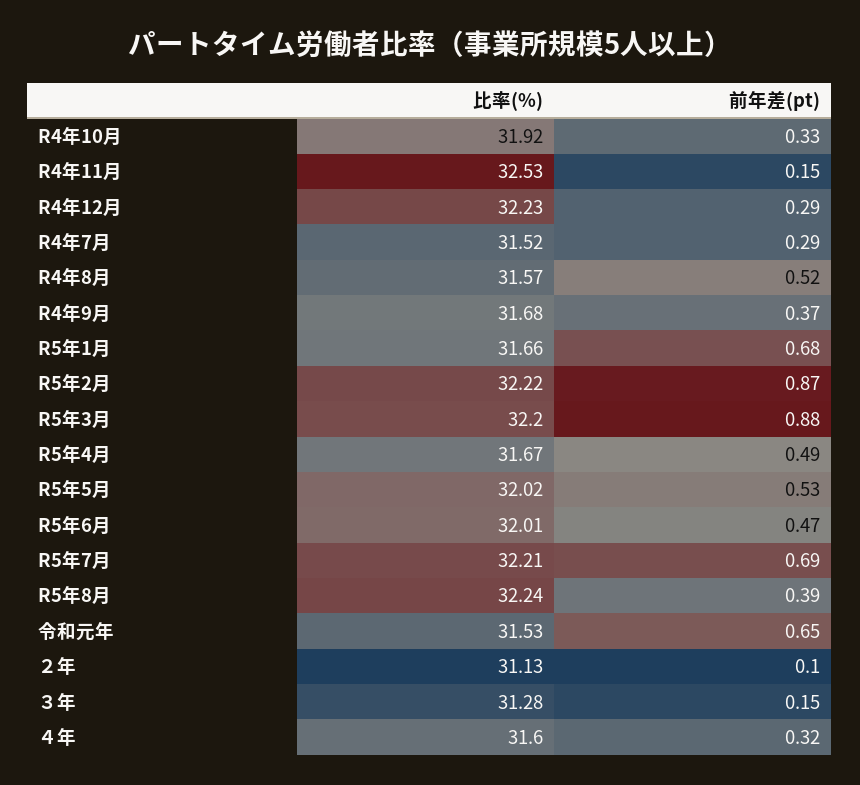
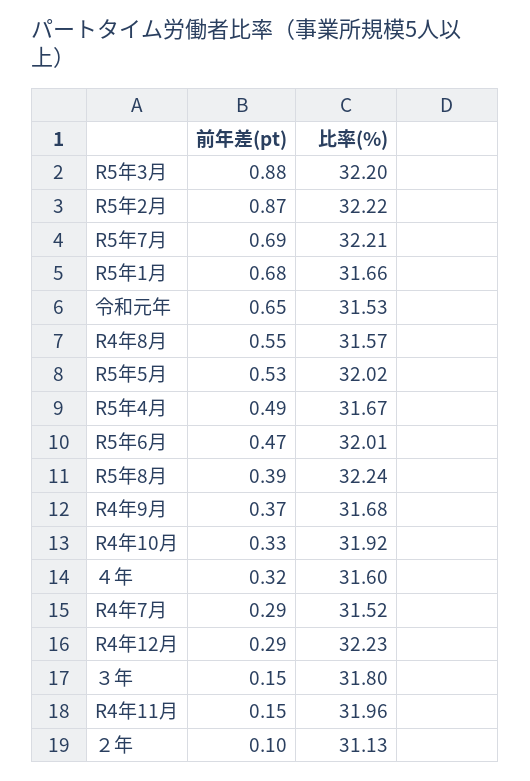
  {
    "比率(%)": {
      "R4年10月": 31.92,
-     "R4年11月": 32.53,
+     "R4年11月": 31.96,
      "R4年12月": 32.23,
      "R4年7月": 31.52,
      "R4年8月": 31.57,
      "R4年9月": 31.68,
      "R5年1月": 31.66,
      "R5年2月": 32.22,
      "R5年3月": 32.2,
      "R5年4月": 31.67,
      "R5年5月": 32.02,
      "R5年6月": 32.01,
      "R5年7月": 32.21,
      "R5年8月": 32.24,
      "令和元年": 31.53,
      "２年": 31.13,
-     "３年": 31.28,
+     "３年": 31.8,
      "４年": 31.6
    },
    "前年差(pt)": {
      "R4年10月": 0.33,
      "R4年11月": 0.15,
      "R4年12月": 0.29,
      "R4年7月": 0.29,
-     "R4年8月": 0.52,
+     "R4年8月": 0.55,
      "R4年9月": 0.37,
      "R5年1月": 0.68,
      "R5年2月": 0.87,
      "R5年3月": 0.88,
      "R5年4月": 0.49,
      "R5年5月": 0.53,
      "R5年6月": 0.47,
      "R5年7月": 0.69,
      "R5年8月": 0.39,
      "令和元年": 0.65,
      "２年": 0.1,
      "３年": 0.15,
      "４年": 0.32
    }
  }

